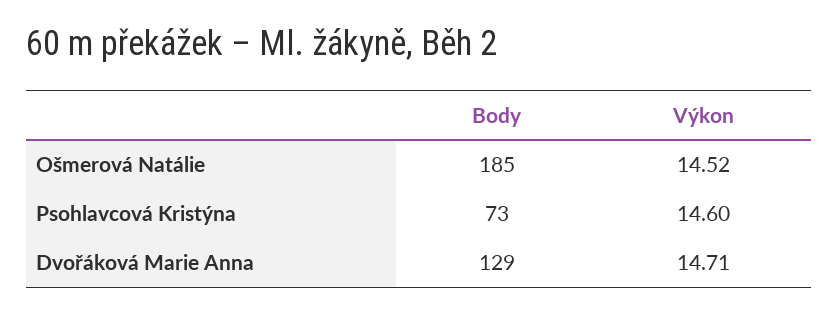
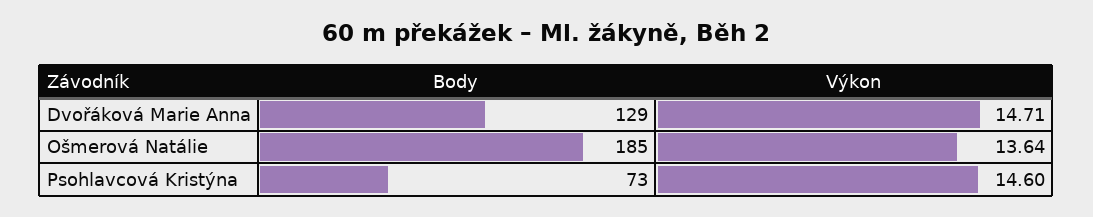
  {
    "Body": {
      "Ošmerová Natálie": 185,
      "Psohlavcová Kristýna": 73,
      "Dvořáková Marie Anna": 129
    },
    "Výkon": {
-     "Ošmerová Natálie": 14.52,
+     "Ošmerová Natálie": 13.64,
      "Psohlavcová Kristýna": 14.6,
      "Dvořáková Marie Anna": 14.71
    }
  }

